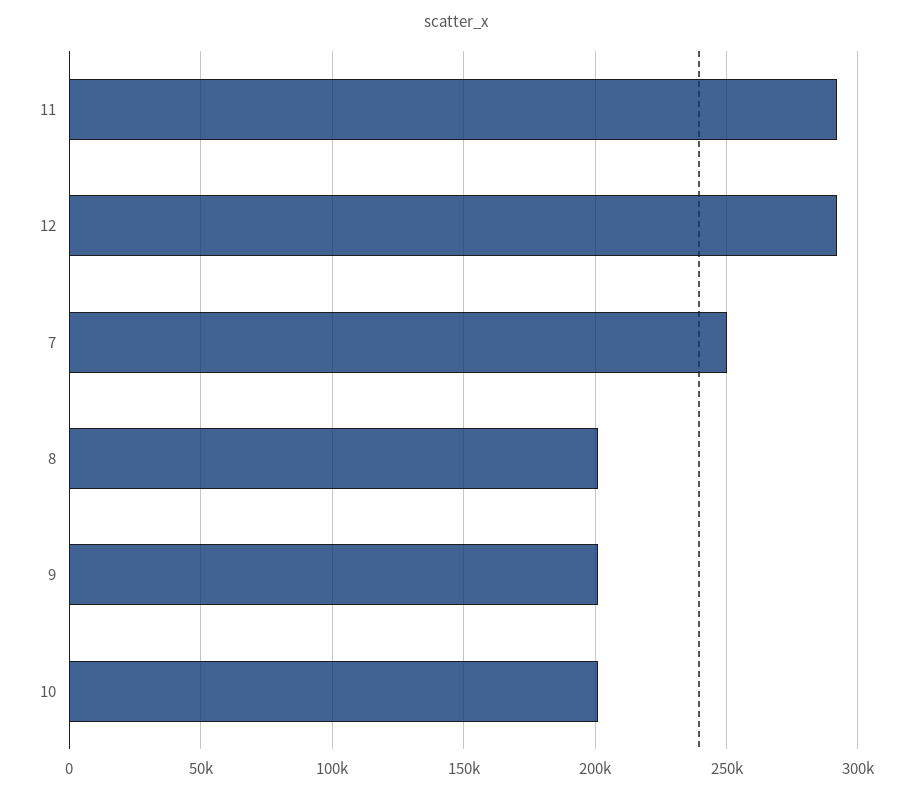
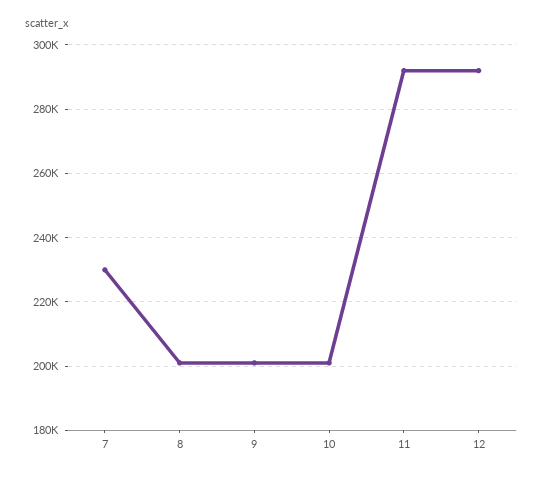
  {
    "11": 292000,
    "12": 292000,
-   "7": 250000,
+   "7": 230000,
    "8": 202000,
    "9": 202000,
    "10": 202000
  }

